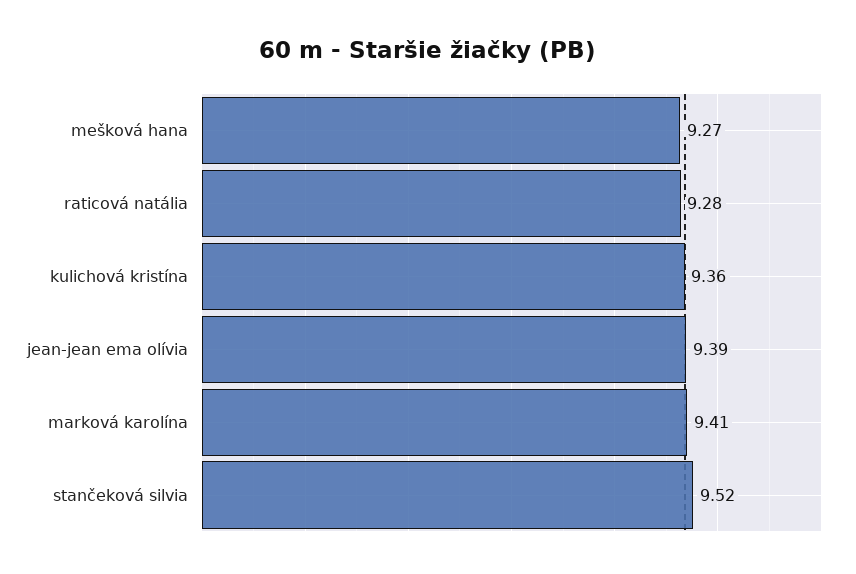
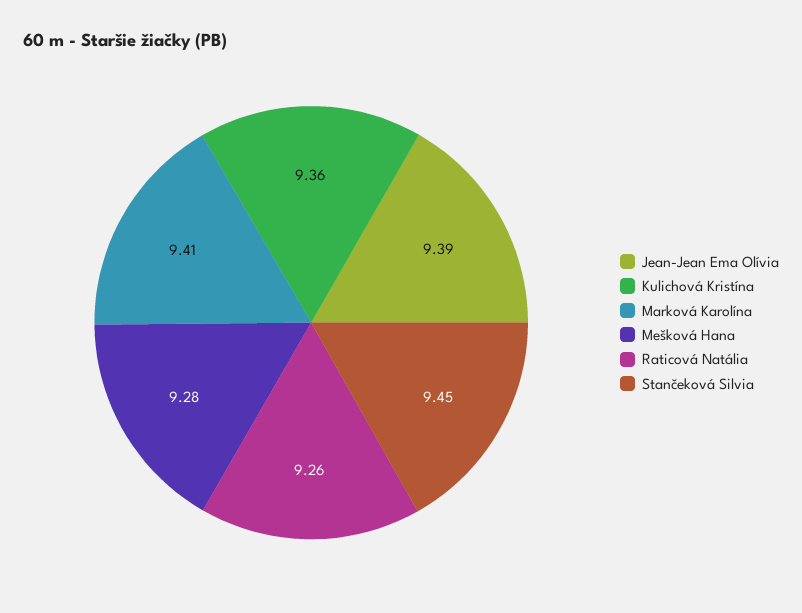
  {
-   "mešková hana": 9.27,
+   "mešková hana": 9.28,
-   "raticová natália": 9.28,
+   "raticová natália": 9.26,
    "kulichová kristína": 9.36,
    "jean-jean ema olívia": 9.39,
    "marková karolína": 9.41,
-   "stančeková silvia": 9.52
+   "stančeková silvia": 9.45
  }

